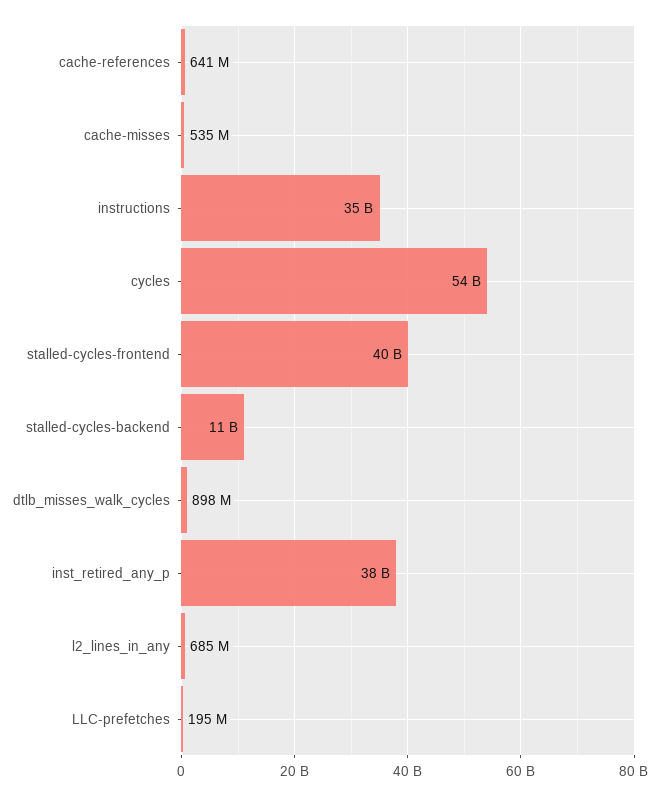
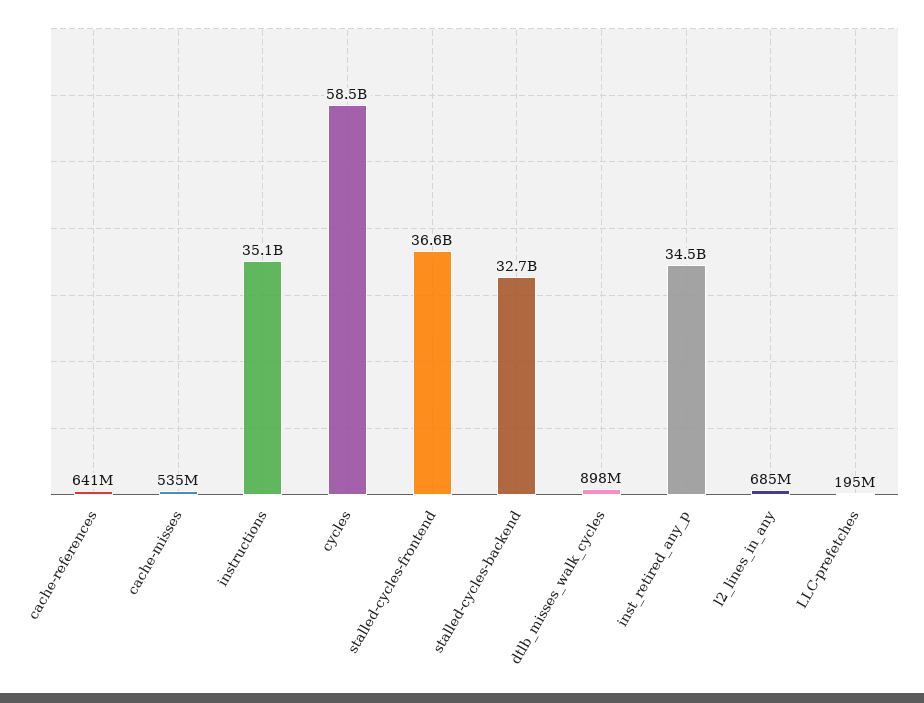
  {
    "cache-references": 641000000,
    "cache-misses": 535000000,
    "instructions": 35100000000,
-   "cycles": 54000000000,
+   "cycles": 58500000000,
-   "stalled-cycles-frontend": 40000000000,
+   "stalled-cycles-frontend": 36600000000,
-   "stalled-cycles-backend": 11000000000,
+   "stalled-cycles-backend": 32700000000,
    "dtlb_misses_walk_cycles": 898000000,
-   "inst_retired_any_p": 38000000000,
+   "inst_retired_any_p": 34500000000,
    "l2_lines_in_any": 685000000,
    "LLC-prefetches": 195000000
  }

